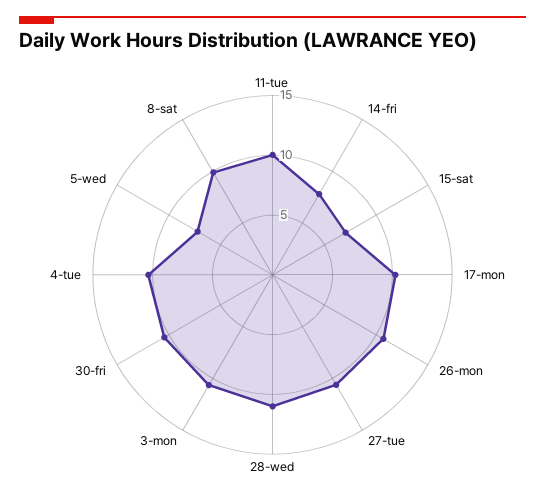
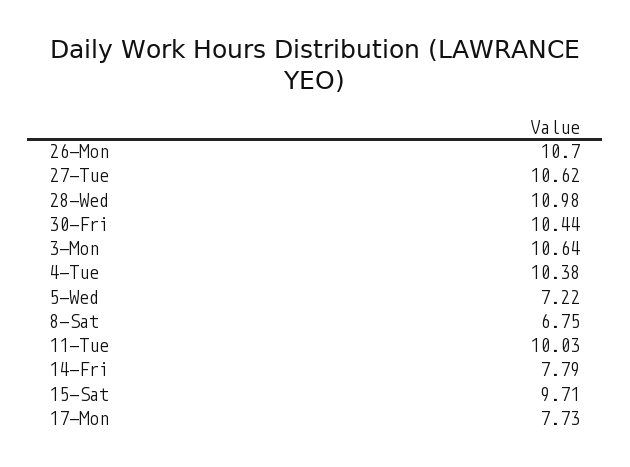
  {
    "11-tue": 10.03,
    "14-fri": 7.79,
-   "15-sat": 7,
+   "15-sat": 9.71,
-   "17-mon": 10,
+   "17-mon": 7.73,
    "26-mon": 10.7,
    "27-tue": 10.62,
    "28-wed": 10.98,
    "3-mon": 10.64,
    "30-fri": 10.44,
    "4-tue": 10.38,
    "5-wed": 7.22,
-   "8-sat": 10
+   "8-sat": 6.75
  }

